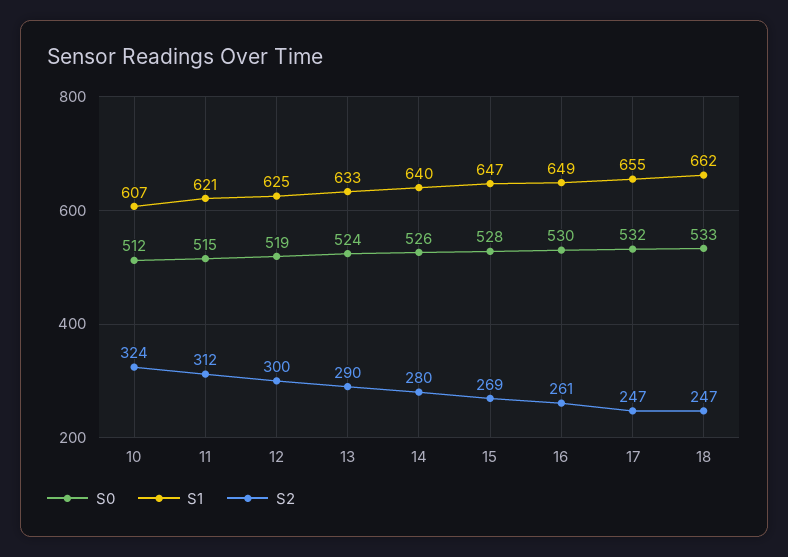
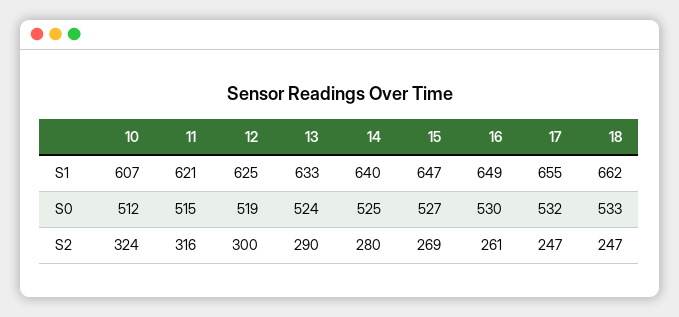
  {
    "S0": {
      "10": 512,
      "11": 515,
      "12": 519,
      "13": 524,
-     "14": 526,
+     "14": 525,
-     "15": 528,
+     "15": 527,
      "16": 530,
      "17": 532,
      "18": 533
    },
    "S1": {
      "10": 607,
      "11": 621,
      "12": 625,
      "13": 633,
      "14": 640,
      "15": 647,
      "16": 649,
      "17": 655,
      "18": 662
    },
    "S2": {
      "10": 324,
-     "11": 312,
+     "11": 316,
      "12": 300,
      "13": 290,
      "14": 280,
      "15": 269,
      "16": 261,
      "17": 247,
      "18": 247
    }
  }

